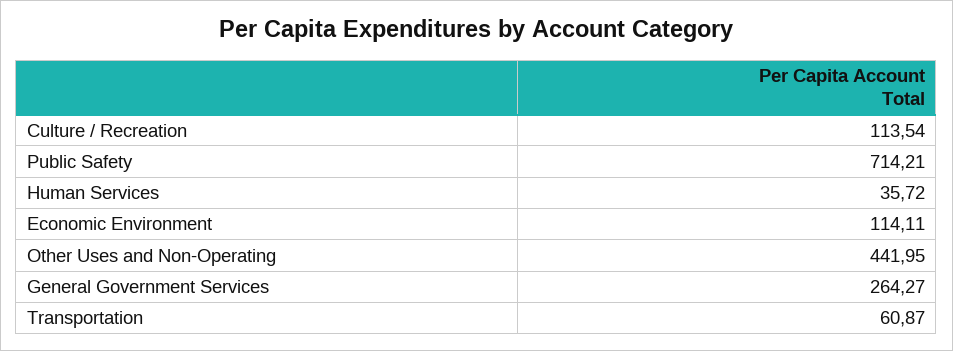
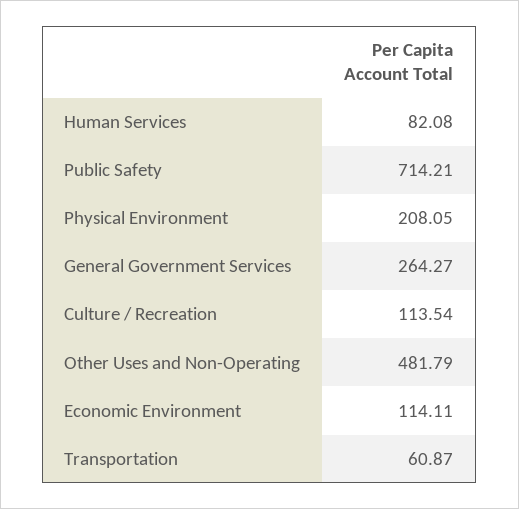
  {
    "Culture / Recreation": 113.54,
    "Public Safety": 714.21,
-   "Human Services": 35.72,
+   "Human Services": 82.08,
    "Economic Environment": 114.11,
-   "Other Uses and Non-Operating": 441.95,
+   "Other Uses and Non-Operating": 481.79,
    "General Government Services": 264.27,
-   "Transportation": 60.87
+   "Transportation": 60.87,
+   "Physical Environment": 208.05
  }

